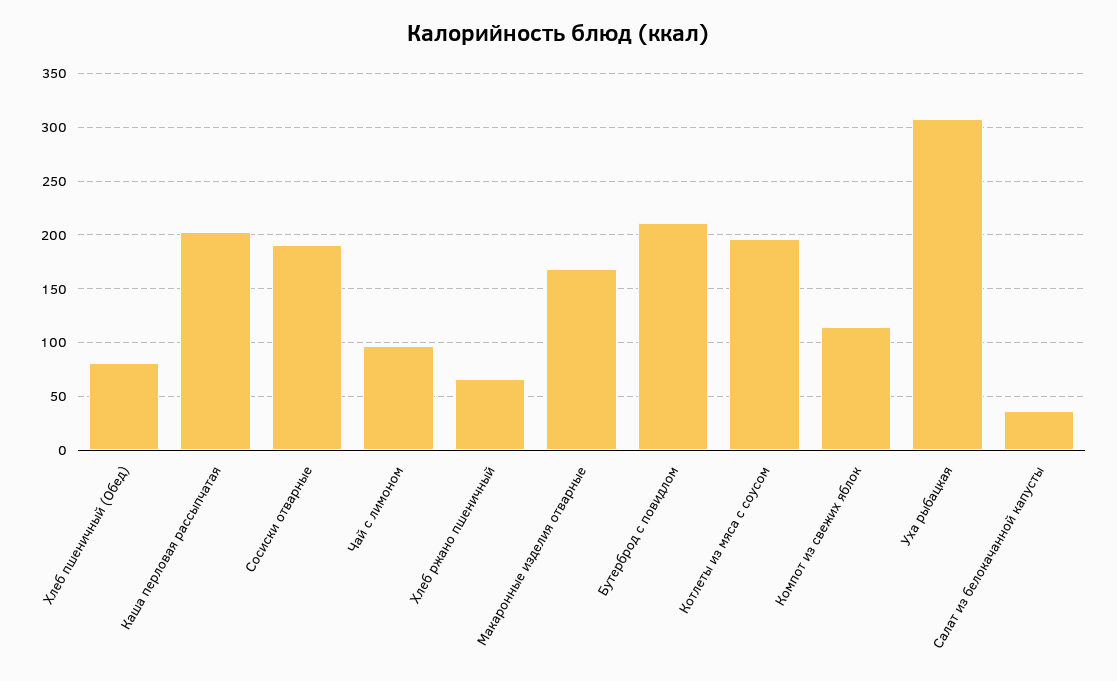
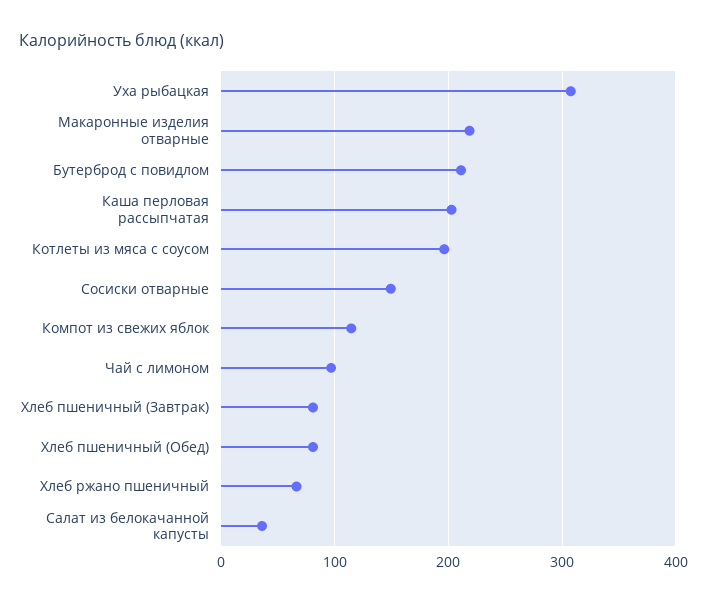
  {
    "Хлеб пшеничный (Обед)": 80,
    "Каша перловая рассыпчатая": 200,
-   "Сосиски отварные": 190,
+   "Сосиски отварные": 150,
    "Чай с лимоном": 100,
    "Хлеб ржано пшеничный": 70,
-   "Макаронные изделия отварные": 170,
+   "Макаронные изделия отварные": 220,
    "Бутерброд с повидлом": 210,
    "Котлеты из мяса с соусом": 200,
    "Компот из свежих яблок": 110,
    "Уха рыбацкая": 310,
-   "Салат из белокачанной капусты": 40
+   "Салат из белокачанной капусты": 40,
+   "Хлеб пшеничный (Завтрак)": 80
  }

